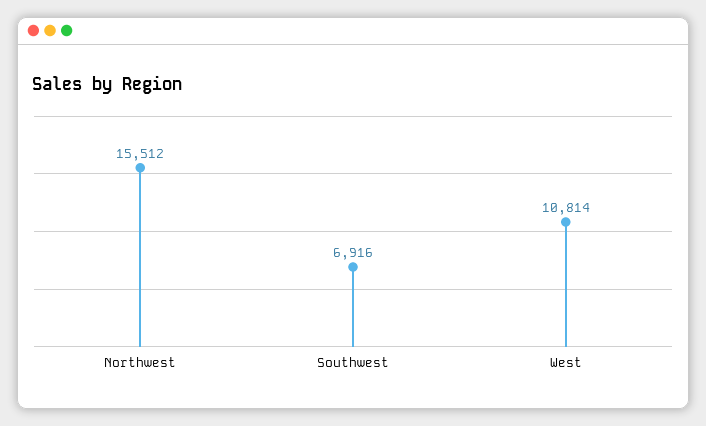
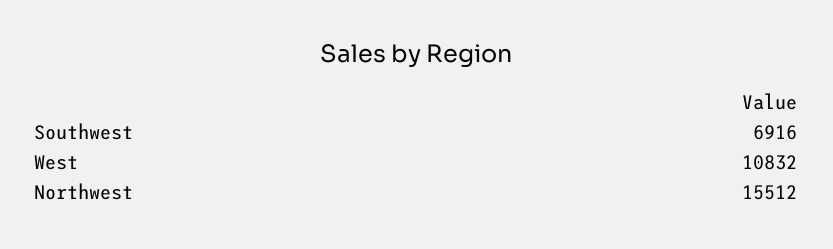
  {
    "Northwest": 15512,
    "Southwest": 6916,
-   "West": 10814
+   "West": 10832
  }

